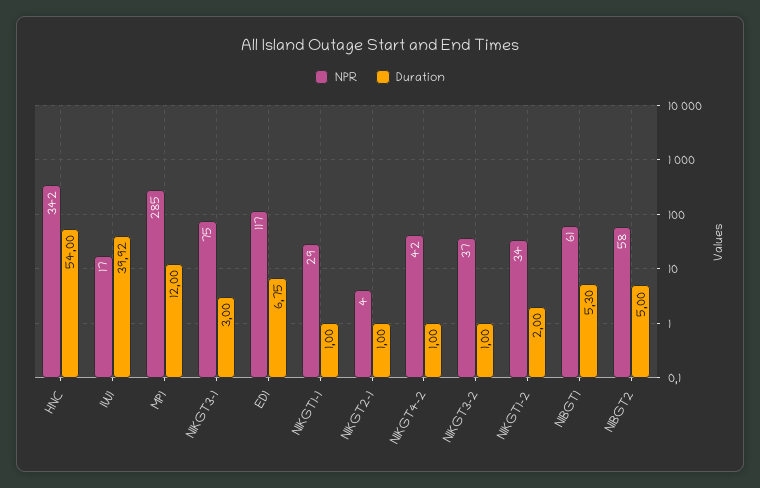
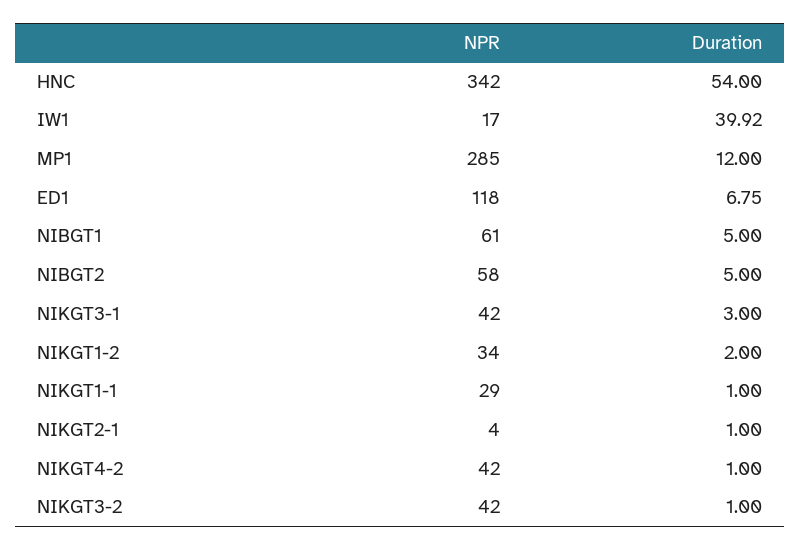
  {
    "NPR": {
      "HNC": 342,
      "IW1": 17,
      "MP1": 285,
-     "NIKGT3-1": 75,
+     "NIKGT3-1": 42,
-     "ED1": 117,
+     "ED1": 118,
      "NIKGT1-1": 29,
      "NIKGT2-1": 4,
      "NIKGT4-2": 42,
-     "NIKGT3-2": 37,
+     "NIKGT3-2": 42,
      "NIKGT1-2": 34,
      "NIBGT1": 61,
      "NIBGT2": 58
    },
    "Duration": {
      "HNC": 54,
      "IW1": 39.92,
      "MP1": 12,
      "NIKGT3-1": 3,
      "ED1": 6.75,
      "NIKGT1-1": 1,
      "NIKGT2-1": 1,
      "NIKGT4-2": 1,
      "NIKGT3-2": 1,
      "NIKGT1-2": 2,
-     "NIBGT1": 5.3,
+     "NIBGT1": 5,
      "NIBGT2": 5
    }
  }

